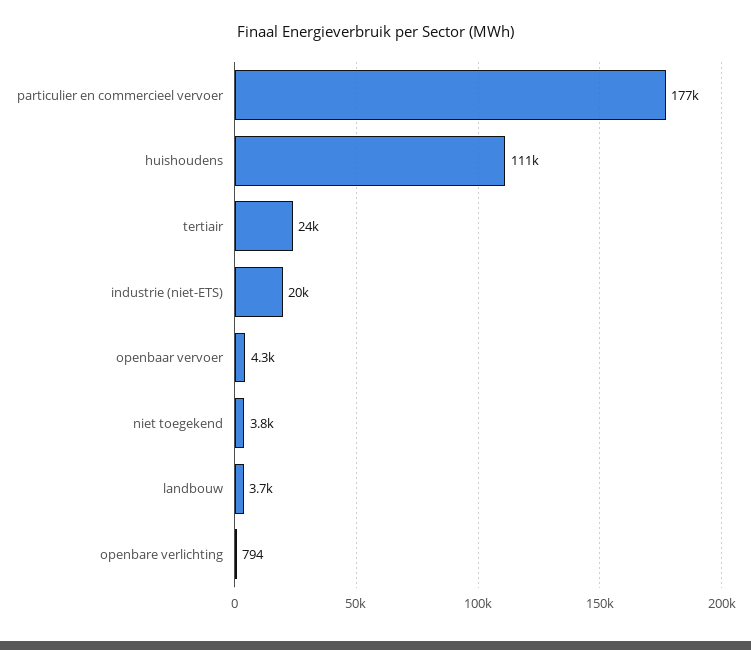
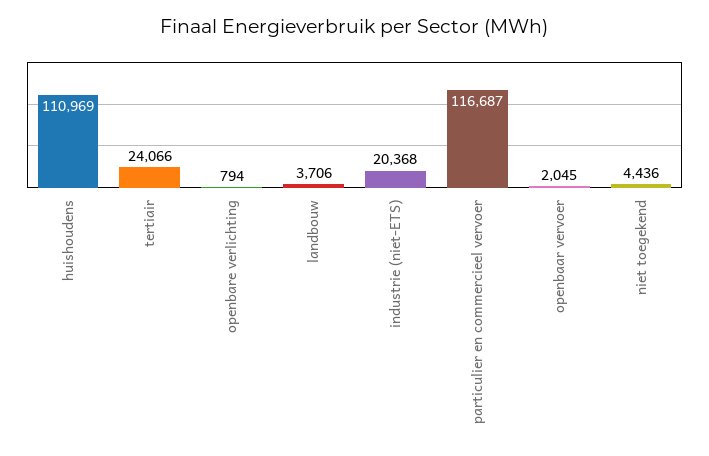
  {
-   "particulier en commercieel vervoer": 177000,
+   "particulier en commercieel vervoer": 116687,
    "huishoudens": 110969,
    "tertiair": 24066,
    "industrie (niet-ETS)": 20368,
-   "openbaar vervoer": 4300,
+   "openbaar vervoer": 2045,
-   "niet toegekend": 3800,
+   "niet toegekend": 4436,
    "landbouw": 3706,
    "openbare verlichting": 794
  }

